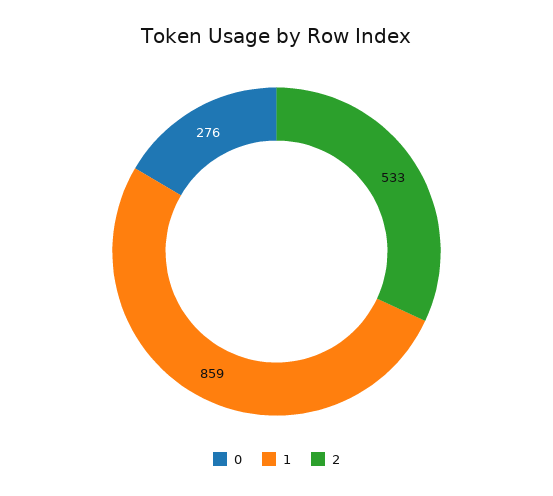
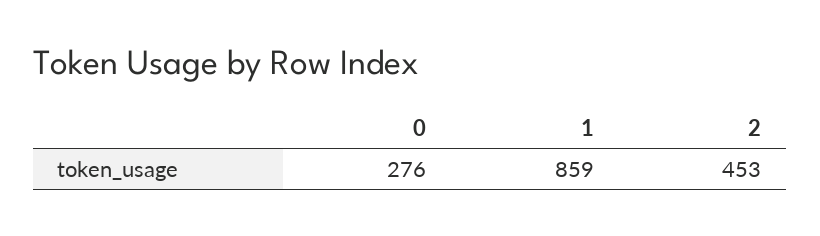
  {
    "0": 276,
    "1": 859,
-   "2": 533
+   "2": 453
  }

